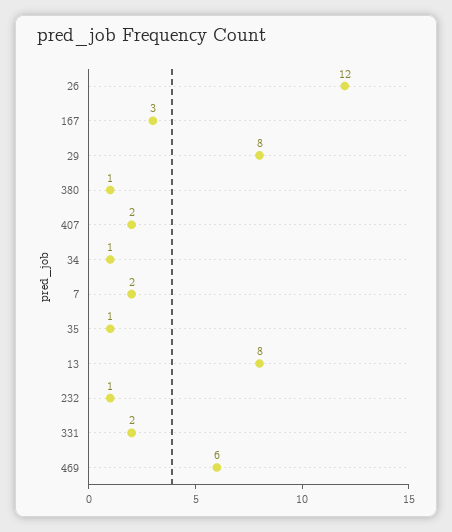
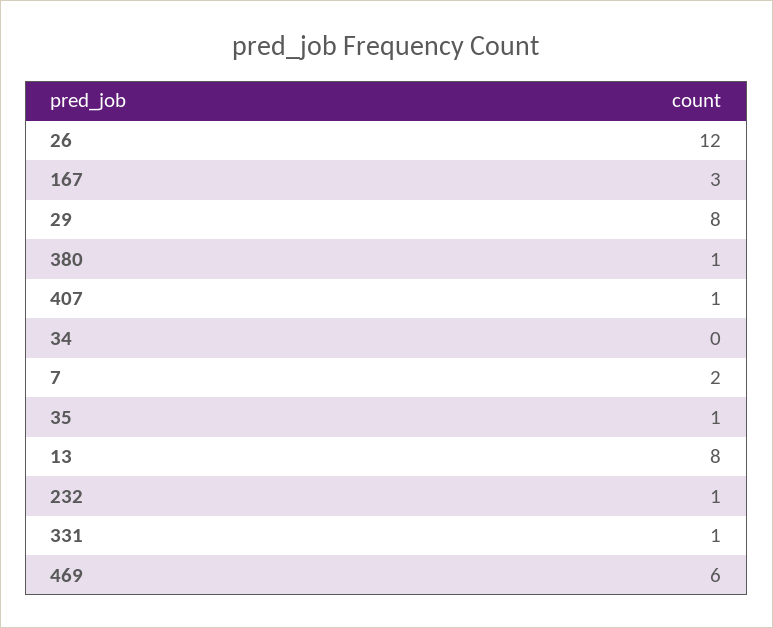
  {
    "26": 12,
    "167": 3,
    "29": 8,
    "380": 1,
-   "407": 2,
+   "407": 1,
-   "34": 1,
+   "34": 0,
    "7": 2,
    "35": 1,
    "13": 8,
    "232": 1,
-   "331": 2,
+   "331": 1,
    "469": 6
  }

